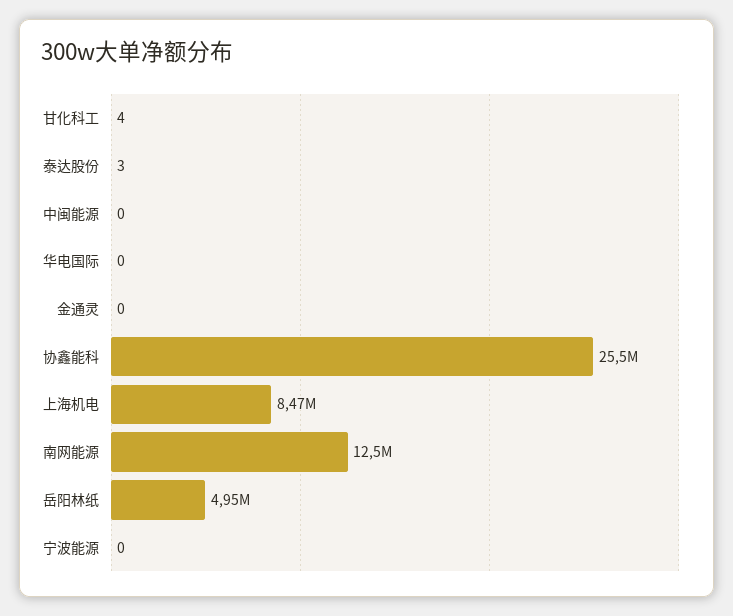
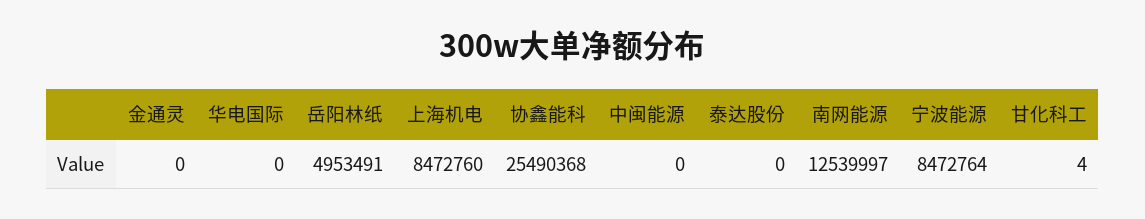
  {
    "甘化科工": 4,
-   "泰达股份": 3,
+   "泰达股份": 0,
    "中闽能源": 0,
    "华电国际": 0,
    "金通灵": 0,
    "协鑫能科": 25490368,
    "上海机电": 8472760,
    "南网能源": 12539997,
    "岳阳林纸": 4953491,
-   "宁波能源": 0
+   "宁波能源": 8472764
  }

